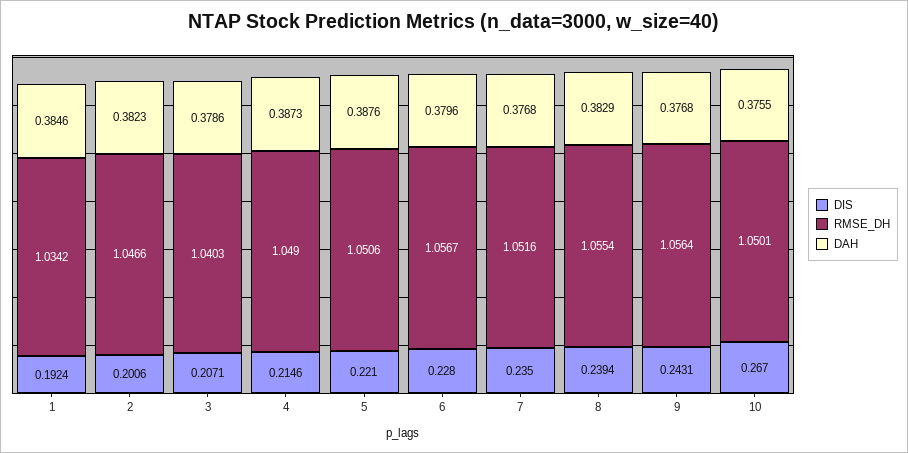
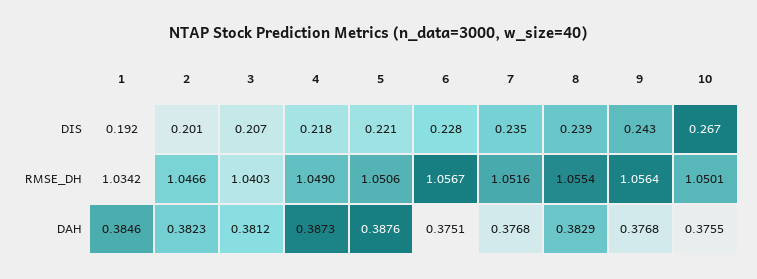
  {
    "DIS": {
      "1": 0.1924,
      "2": 0.2006,
      "3": 0.2071,
-     "4": 0.2146,
+     "4": 0.218,
      "5": 0.221,
      "6": 0.228,
      "7": 0.235,
      "8": 0.2394,
      "9": 0.2431,
      "10": 0.267
    },
    "RMSE_DH": {
      "1": 1.0342,
      "2": 1.0466,
      "3": 1.0403,
      "4": 1.049,
      "5": 1.0506,
      "6": 1.0567,
      "7": 1.0516,
      "8": 1.0554,
      "9": 1.0564,
      "10": 1.0501
    },
    "DAH": {
      "1": 0.3846,
      "2": 0.3823,
-     "3": 0.3786,
+     "3": 0.3812,
      "4": 0.3873,
      "5": 0.3876,
-     "6": 0.3796,
+     "6": 0.3751,
      "7": 0.3768,
      "8": 0.3829,
      "9": 0.3768,
      "10": 0.3755
    }
  }

